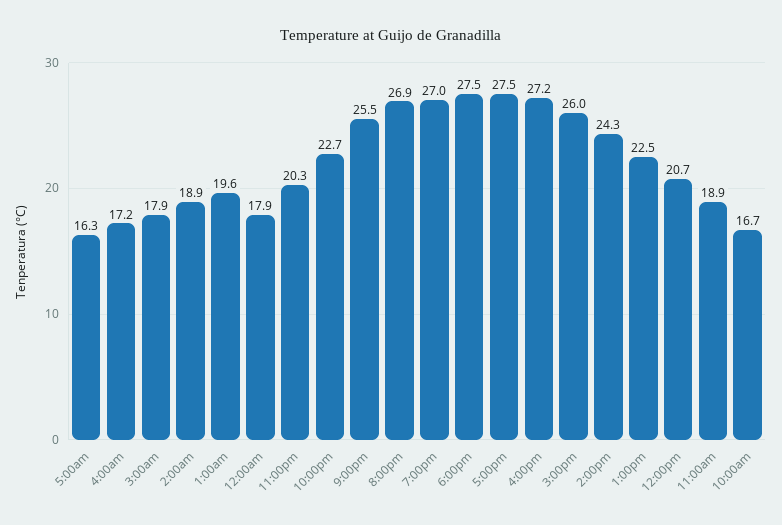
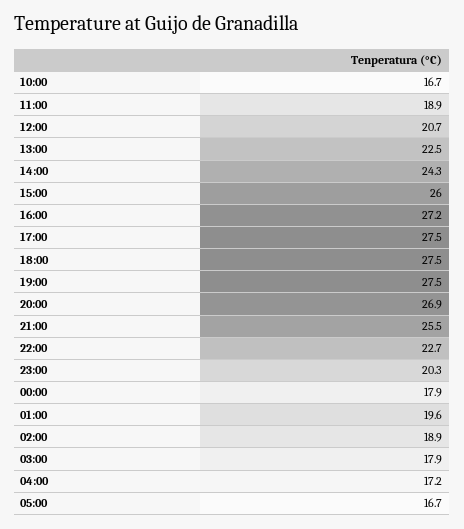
  {
-   "5:00am": 16.3,
+   "5:00am": 16.7,
    "4:00am": 17.2,
    "3:00am": 17.9,
    "2:00am": 18.9,
    "1:00am": 19.6,
    "12:00am": 17.9,
    "11:00pm": 20.3,
    "10:00pm": 22.7,
    "9:00pm": 25.5,
    "8:00pm": 26.9,
-   "7:00pm": 27,
+   "7:00pm": 27.5,
    "6:00pm": 27.5,
    "5:00pm": 27.5,
    "4:00pm": 27.2,
    "3:00pm": 26,
    "2:00pm": 24.3,
    "1:00pm": 22.5,
    "12:00pm": 20.7,
    "11:00am": 18.9,
    "10:00am": 16.7
  }

